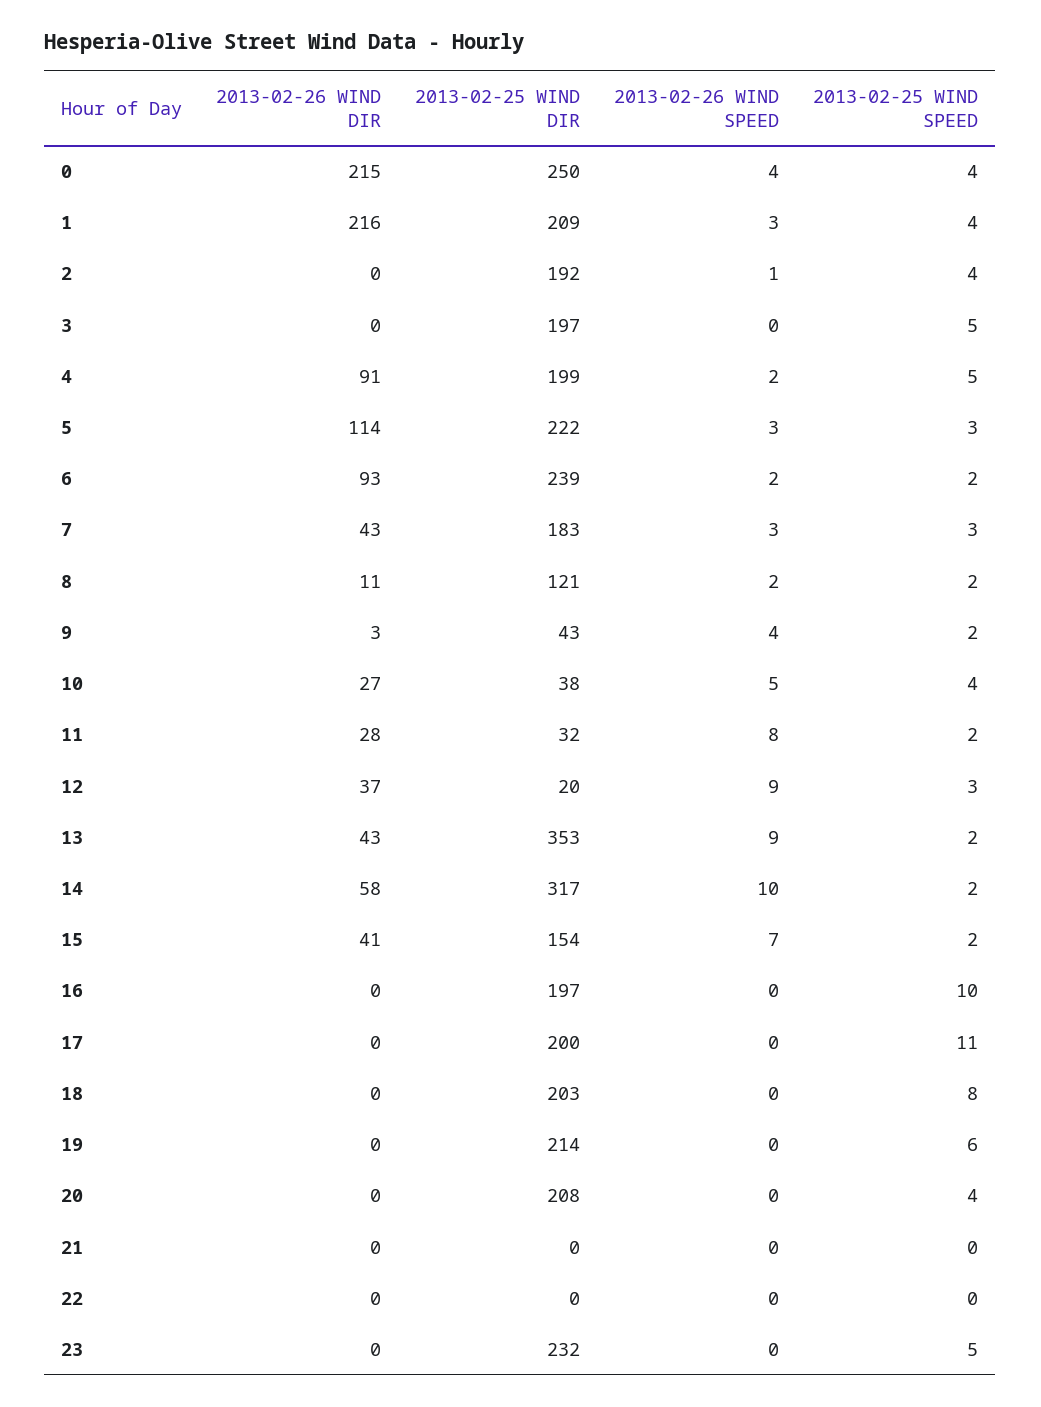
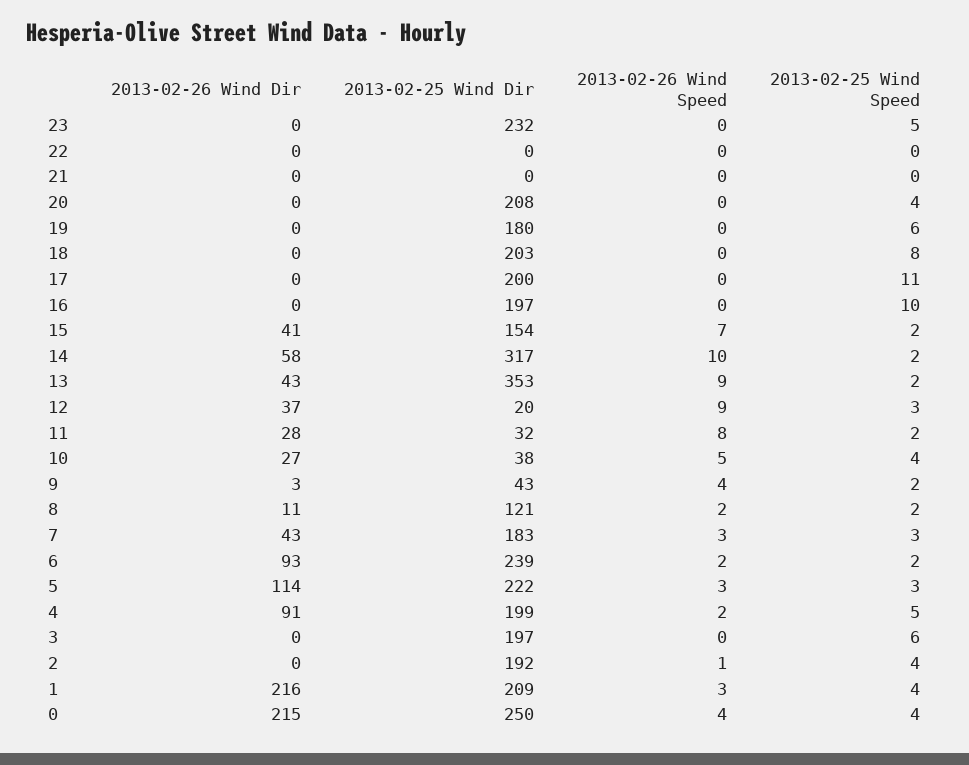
  {
    "2013-02-26 WIND DIR": {
      "0": 215,
      "1": 216,
      "2": 0,
      "3": 0,
      "4": 91,
      "5": 114,
      "6": 93,
      "7": 43,
      "8": 11,
      "9": 3,
      "10": 27,
      "11": 28,
      "12": 37,
      "13": 43,
      "14": 58,
      "15": 41,
      "16": 0,
      "17": 0,
      "18": 0,
      "19": 0,
      "20": 0,
      "21": 0,
      "22": 0,
      "23": 0
    },
    "2013-02-25 WIND DIR": {
      "0": 250,
      "1": 209,
      "2": 192,
      "3": 197,
      "4": 199,
      "5": 222,
      "6": 239,
      "7": 183,
      "8": 121,
      "9": 43,
      "10": 38,
      "11": 32,
      "12": 20,
      "13": 353,
      "14": 317,
      "15": 154,
      "16": 197,
      "17": 200,
      "18": 203,
-     "19": 214,
+     "19": 180,
      "20": 208,
      "21": 0,
      "22": 0,
      "23": 232
    },
    "2013-02-26 WIND SPEED": {
      "0": 4,
      "1": 3,
      "2": 1,
      "3": 0,
      "4": 2,
      "5": 3,
      "6": 2,
      "7": 3,
      "8": 2,
      "9": 4,
      "10": 5,
      "11": 8,
      "12": 9,
      "13": 9,
      "14": 10,
      "15": 7,
      "16": 0,
      "17": 0,
      "18": 0,
      "19": 0,
      "20": 0,
      "21": 0,
      "22": 0,
      "23": 0
    },
    "2013-02-25 WIND SPEED": {
      "0": 4,
      "1": 4,
      "2": 4,
-     "3": 5,
+     "3": 6,
      "4": 5,
      "5": 3,
      "6": 2,
      "7": 3,
      "8": 2,
      "9": 2,
      "10": 4,
      "11": 2,
      "12": 3,
      "13": 2,
      "14": 2,
      "15": 2,
      "16": 10,
      "17": 11,
      "18": 8,
      "19": 6,
      "20": 4,
      "21": 0,
      "22": 0,
      "23": 5
    }
  }

